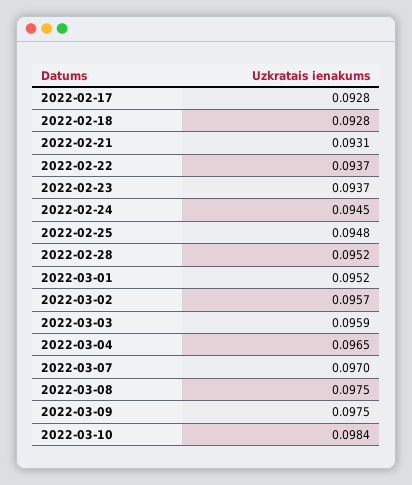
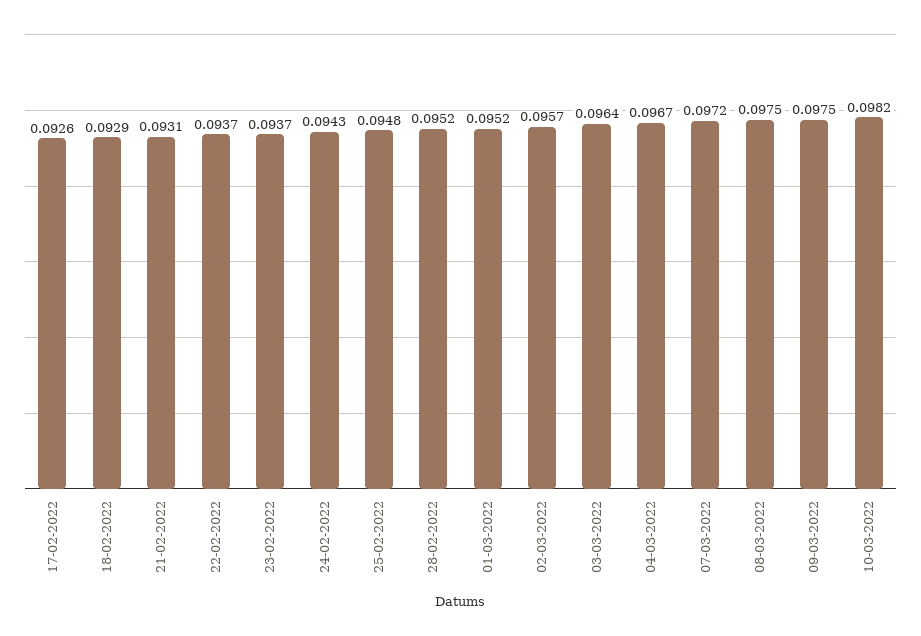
  {
-   "2022-02-17": 0.0928,
+   "2022-02-17": 0.0926,
-   "2022-02-18": 0.0928,
+   "2022-02-18": 0.0929,
    "2022-02-21": 0.0931,
    "2022-02-22": 0.0937,
    "2022-02-23": 0.0937,
-   "2022-02-24": 0.0945,
+   "2022-02-24": 0.0943,
    "2022-02-25": 0.0948,
    "2022-02-28": 0.0952,
    "2022-03-01": 0.0952,
    "2022-03-02": 0.0957,
-   "2022-03-03": 0.0959,
+   "2022-03-03": 0.0964,
-   "2022-03-04": 0.0965,
+   "2022-03-04": 0.0967,
-   "2022-03-07": 0.097,
+   "2022-03-07": 0.0972,
    "2022-03-08": 0.0975,
    "2022-03-09": 0.0975,
-   "2022-03-10": 0.0984
+   "2022-03-10": 0.0982
  }

